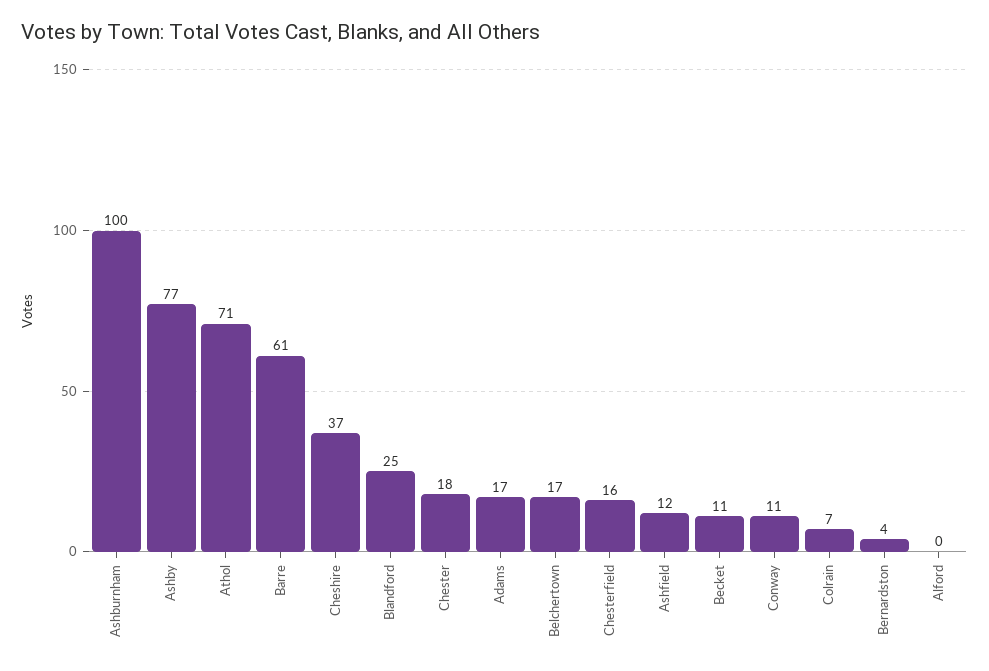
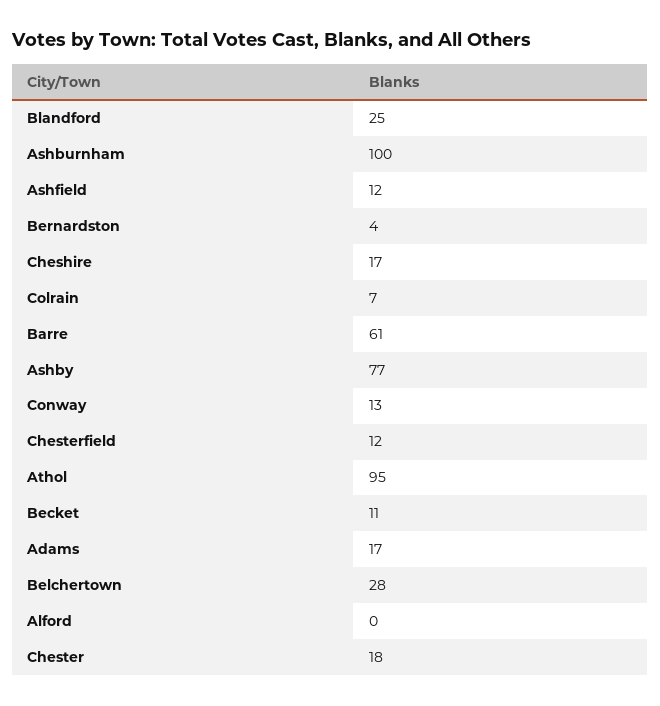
  {
    "Ashburnham": 100,
    "Ashby": 77,
-   "Athol": 71,
+   "Athol": 95,
    "Barre": 61,
-   "Cheshire": 37,
+   "Cheshire": 17,
    "Blandford": 25,
    "Chester": 18,
    "Adams": 17,
-   "Belchertown": 17,
+   "Belchertown": 28,
-   "Chesterfield": 16,
+   "Chesterfield": 12,
    "Ashfield": 12,
    "Becket": 11,
-   "Conway": 11,
+   "Conway": 13,
    "Colrain": 7,
    "Bernardston": 4,
    "Alford": 0
  }

